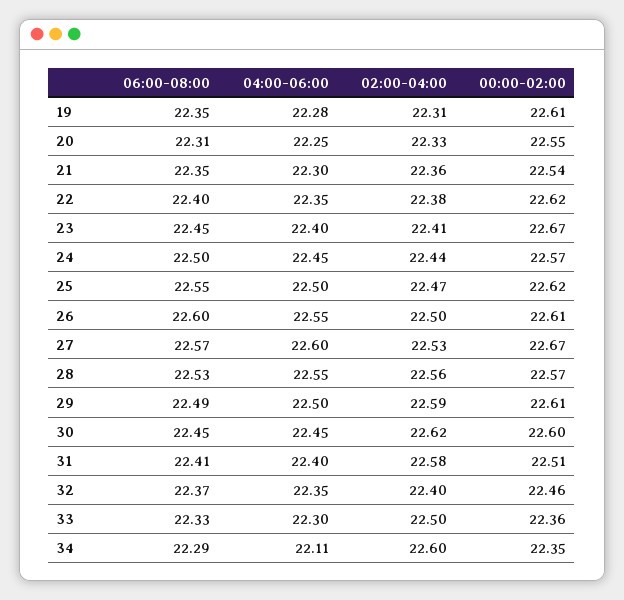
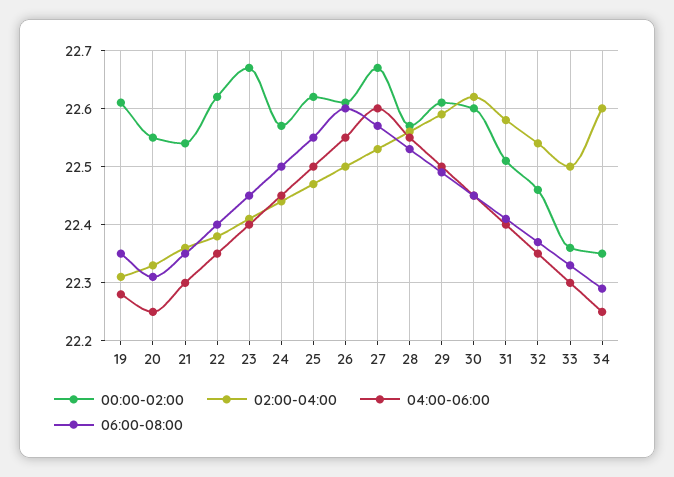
  {
    "06:00-08:00": {
      "19": 22.35,
      "20": 22.31,
      "21": 22.35,
      "22": 22.4,
      "23": 22.45,
      "24": 22.5,
      "25": 22.55,
      "26": 22.6,
      "27": 22.57,
      "28": 22.53,
      "29": 22.49,
      "30": 22.45,
      "31": 22.41,
      "32": 22.37,
      "33": 22.33,
      "34": 22.29
    },
    "04:00-06:00": {
      "19": 22.28,
      "20": 22.25,
      "21": 22.3,
      "22": 22.35,
      "23": 22.4,
      "24": 22.45,
      "25": 22.5,
      "26": 22.55,
      "27": 22.6,
      "28": 22.55,
      "29": 22.5,
      "30": 22.45,
      "31": 22.4,
      "32": 22.35,
      "33": 22.3,
-     "34": 22.11
+     "34": 22.25
    },
    "02:00-04:00": {
      "19": 22.31,
      "20": 22.33,
      "21": 22.36,
      "22": 22.38,
      "23": 22.41,
      "24": 22.44,
      "25": 22.47,
      "26": 22.5,
      "27": 22.53,
      "28": 22.56,
      "29": 22.59,
      "30": 22.62,
      "31": 22.58,
-     "32": 22.4,
+     "32": 22.55,
      "33": 22.5,
      "34": 22.6
    },
    "00:00-02:00": {
      "19": 22.61,
      "20": 22.55,
      "21": 22.54,
      "22": 22.62,
      "23": 22.67,
      "24": 22.57,
      "25": 22.62,
      "26": 22.61,
      "27": 22.67,
      "28": 22.57,
      "29": 22.61,
      "30": 22.6,
      "31": 22.51,
      "32": 22.46,
      "33": 22.36,
      "34": 22.35
    }
  }

